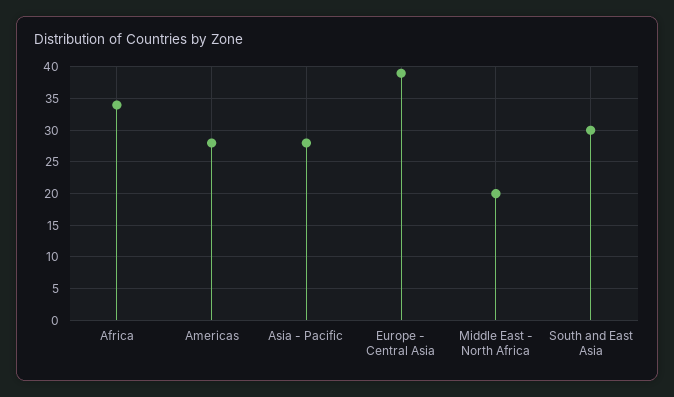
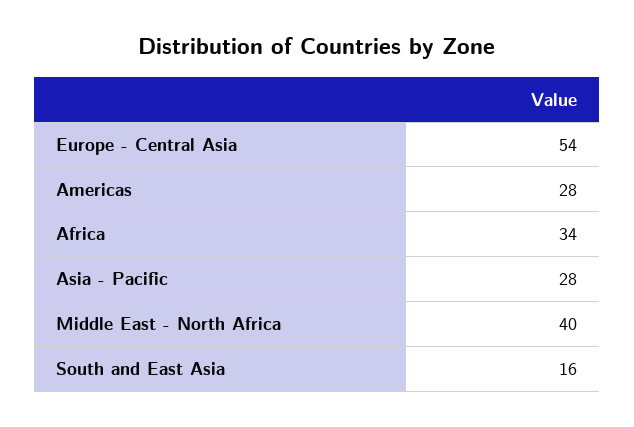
  {
    "Africa": 34,
    "Americas": 28,
    "Asia - Pacific": 28,
-   "Europe - Central Asia": 39,
+   "Europe - Central Asia": 54,
-   "Middle East - North Africa": 20,
+   "Middle East - North Africa": 40,
-   "South and East Asia": 30
+   "South and East Asia": 16
  }

